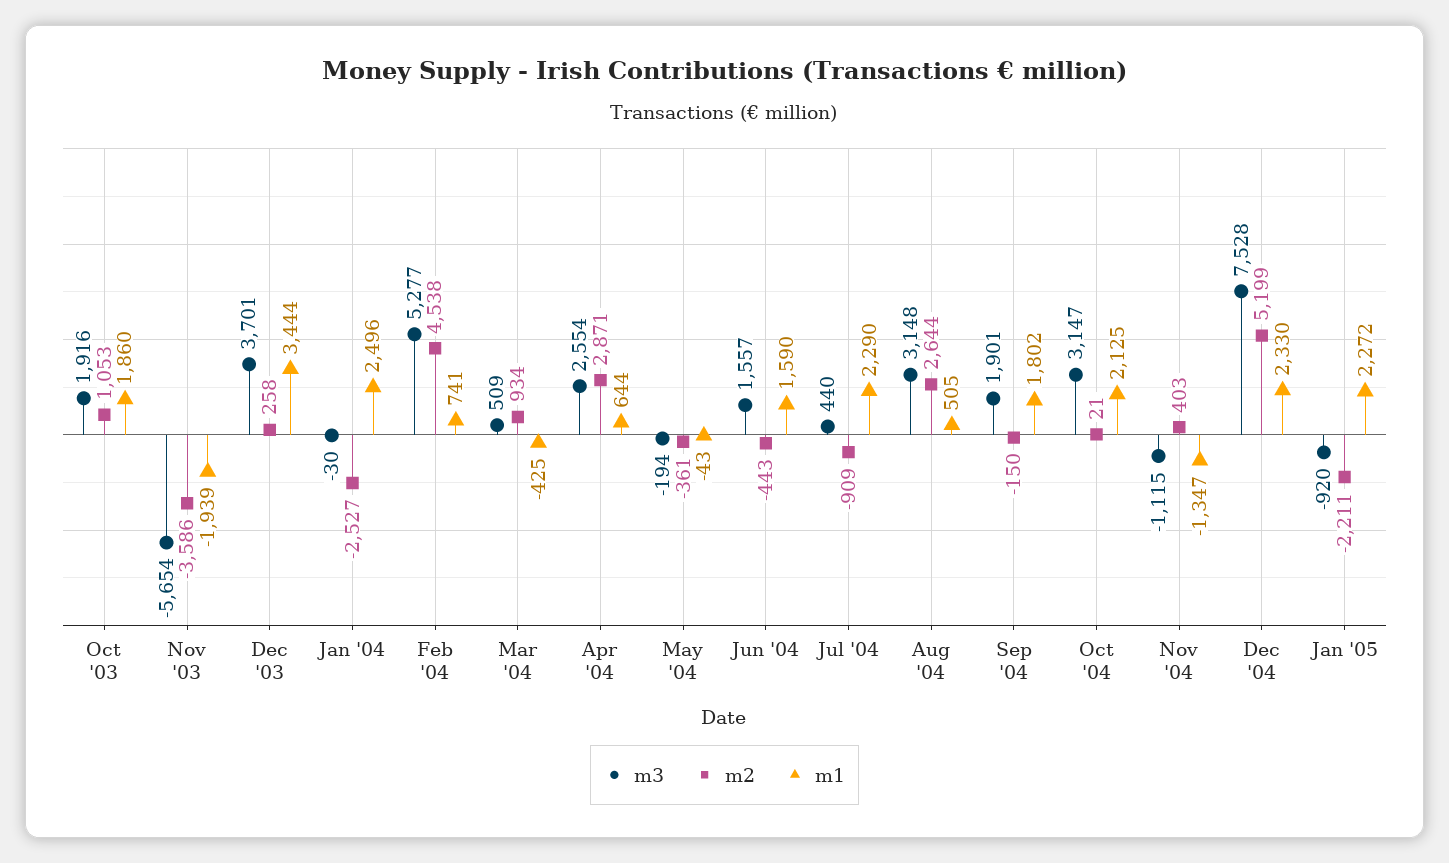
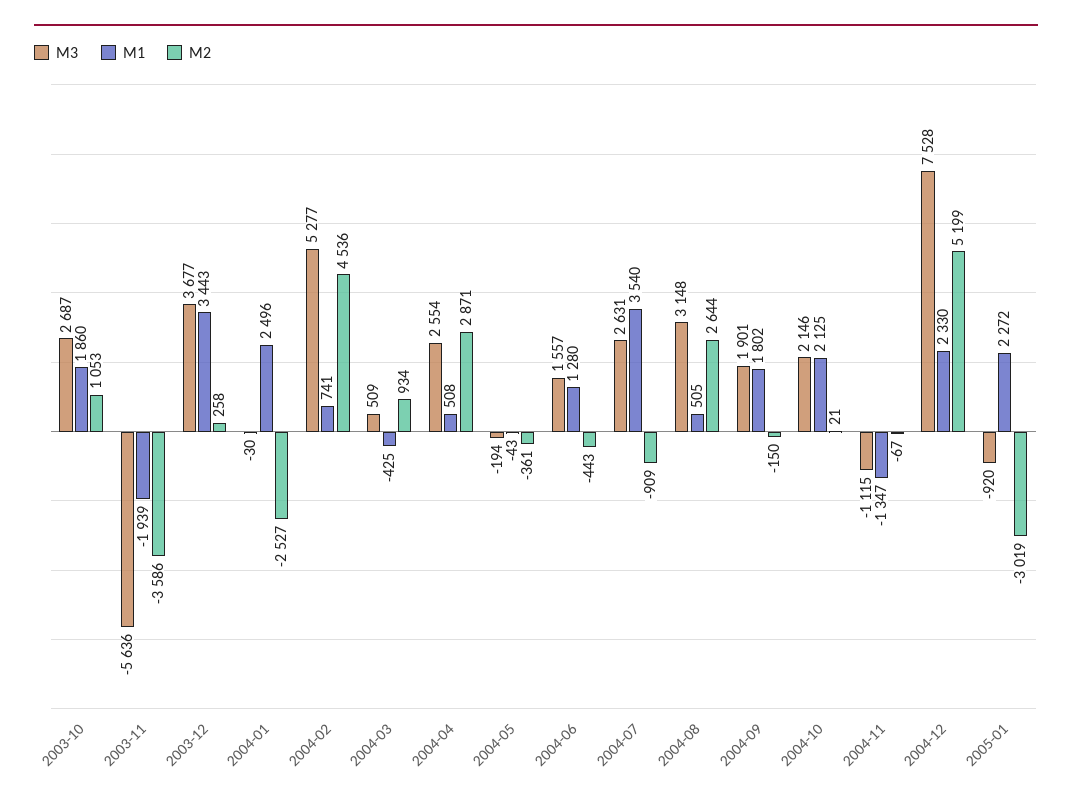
  {
    "m3": {
-     "Oct '03": 1916,
+     "Oct '03": 2687,
-     "Nov '03": -5654,
+     "Nov '03": -5636,
-     "Dec '03": 3701,
+     "Dec '03": 3677,
      "Jan '04": -30,
      "Feb '04": 5277,
      "Mar '04": 509,
      "Apr '04": 2554,
      "May '04": -194,
      "Jun '04": 1557,
-     "Jul '04": 440,
+     "Jul '04": 2631,
      "Aug '04": 3148,
      "Sep '04": 1901,
-     "Oct '04": 3147,
+     "Oct '04": 2146,
      "Nov '04": -1115,
      "Dec '04": 7528,
      "Jan '05": -920
    },
    "m2": {
      "Oct '03": 1053,
      "Nov '03": -3586,
      "Dec '03": 258,
      "Jan '04": -2527,
-     "Feb '04": 4538,
+     "Feb '04": 4536,
      "Mar '04": 934,
      "Apr '04": 2871,
      "May '04": -361,
      "Jun '04": -443,
      "Jul '04": -909,
      "Aug '04": 2644,
      "Sep '04": -150,
      "Oct '04": 21,
-     "Nov '04": 403,
+     "Nov '04": -67,
      "Dec '04": 5199,
-     "Jan '05": -2211
+     "Jan '05": -3019
    },
    "m1": {
      "Oct '03": 1860,
      "Nov '03": -1939,
-     "Dec '03": 3444,
+     "Dec '03": 3443,
      "Jan '04": 2496,
      "Feb '04": 741,
      "Mar '04": -425,
-     "Apr '04": 644,
+     "Apr '04": 508,
      "May '04": -43,
-     "Jun '04": 1590,
+     "Jun '04": 1280,
-     "Jul '04": 2290,
+     "Jul '04": 3540,
      "Aug '04": 505,
      "Sep '04": 1802,
      "Oct '04": 2125,
      "Nov '04": -1347,
      "Dec '04": 2330,
      "Jan '05": 2272
    }
  }

